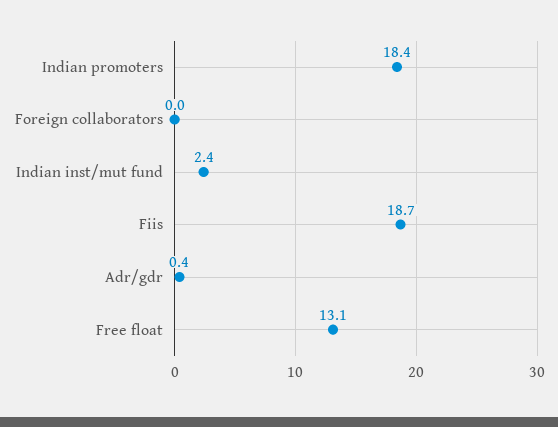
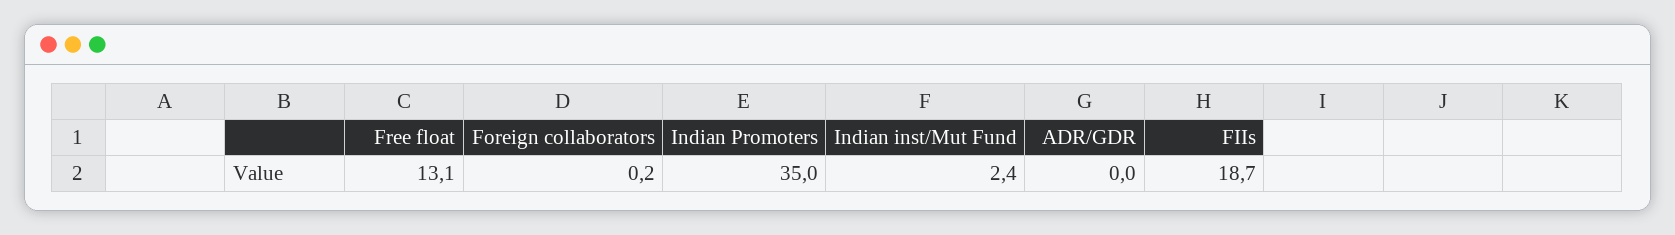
  {
-   "Indian promoters": 18.4,
+   "Indian promoters": 35,
-   "Foreign collaborators": 0,
+   "Foreign collaborators": 0.2,
    "Indian inst/mut fund": 2.4,
    "Fiis": 18.7,
-   "Adr/gdr": 0.4,
+   "Adr/gdr": 0,
    "Free float": 13.1
  }

